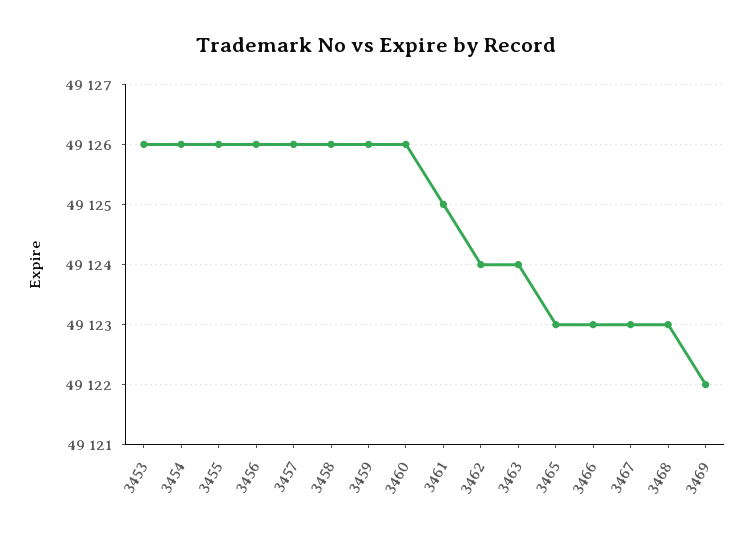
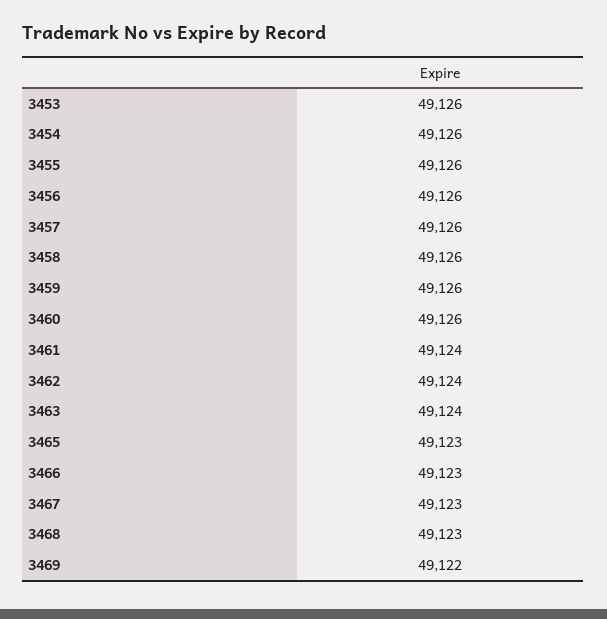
  {
    "3453": 49126,
    "3454": 49126,
    "3455": 49126,
    "3456": 49126,
    "3457": 49126,
    "3458": 49126,
    "3459": 49126,
    "3460": 49126,
-   "3461": 49125,
+   "3461": 49124,
    "3462": 49124,
    "3463": 49124,
    "3465": 49123,
    "3466": 49123,
    "3467": 49123,
    "3468": 49123,
    "3469": 49122
  }

